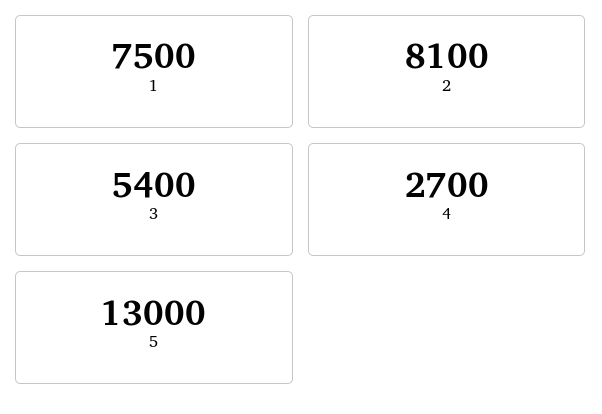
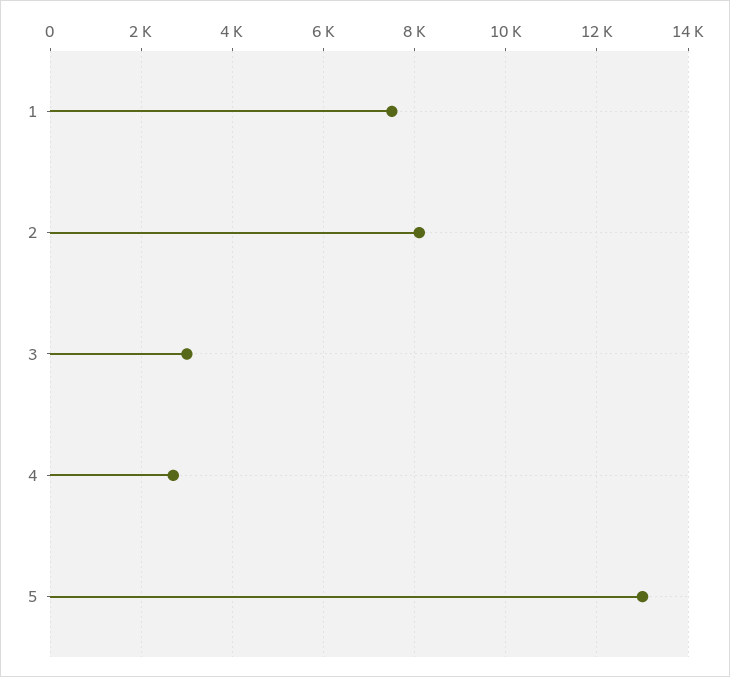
  {
    "1": 7500,
    "2": 8100,
-   "3": 5400,
+   "3": 3000,
    "4": 2700,
    "5": 13000
  }

